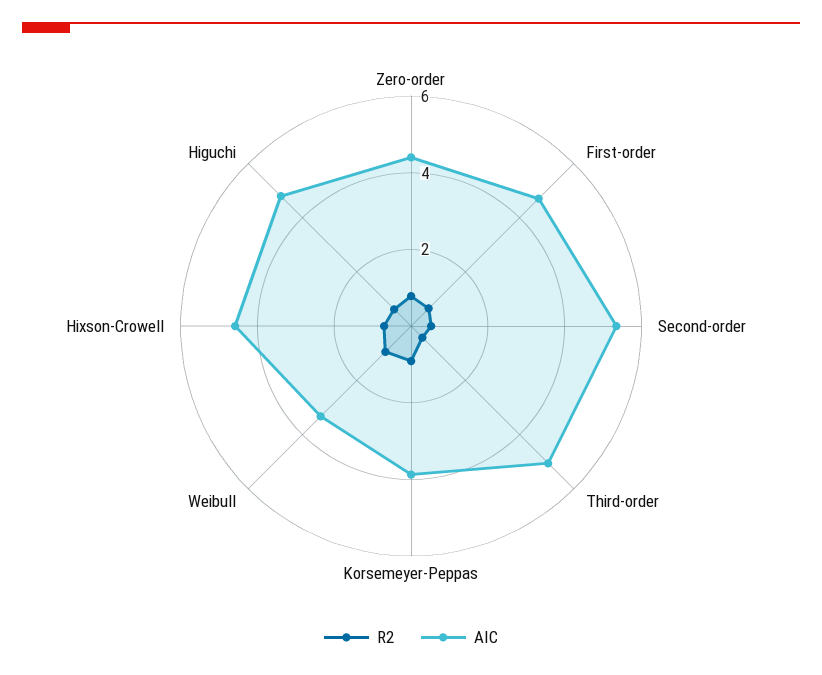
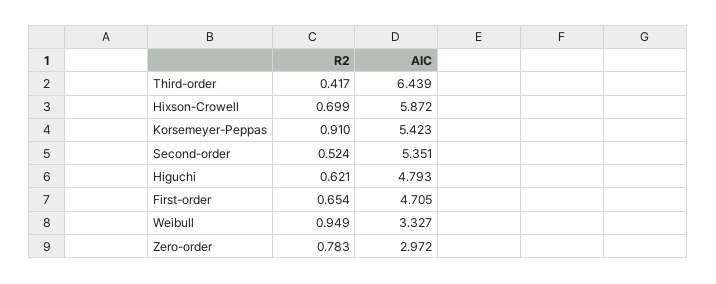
  {
    "R2": {
      "Zero-order": 0.783,
      "First-order": 0.654,
      "Second-order": 0.524,
      "Third-order": 0.417,
      "Korsemeyer-Peppas": 0.91,
      "Weibull": 0.949,
      "Hixson-Crowell": 0.699,
      "Higuchi": 0.621
    },
    "AIC": {
-     "Zero-order": 4.5,
+     "Zero-order": 2.972,
      "First-order": 4.705,
      "Second-order": 5.351,
-     "Third-order": 5,
+     "Third-order": 6.439,
-     "Korsemeyer-Peppas": 4,
+     "Korsemeyer-Peppas": 5.423,
      "Weibull": 3.327,
-     "Hixson-Crowell": 4.5,
+     "Hixson-Crowell": 5.872,
      "Higuchi": 4.793
    }
  }

